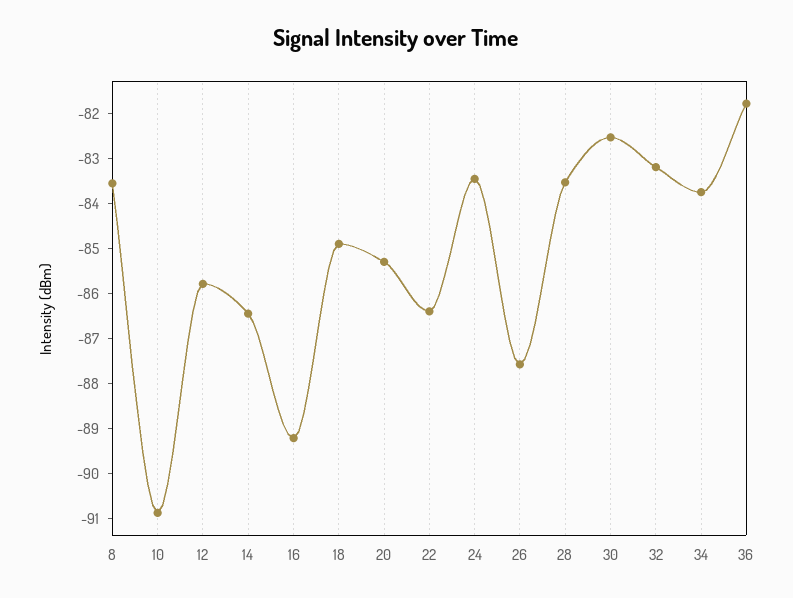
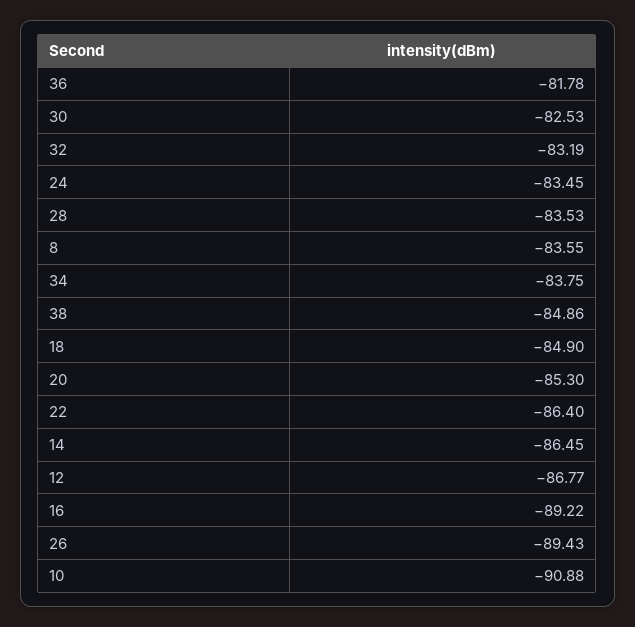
  {
    "8": -83.55,
    "10": -90.88,
-   "12": -85.8,
+   "12": -86.77,
    "14": -86.45,
    "16": -89.22,
    "18": -84.9,
    "20": -85.3,
    "22": -86.4,
    "24": -83.45,
-   "26": -87.6,
+   "26": -89.43,
    "28": -83.53,
    "30": -82.53,
    "32": -83.19,
    "34": -83.75,
-   "36": -81.78
+   "36": -81.78,
+   "38": -84.86
  }

